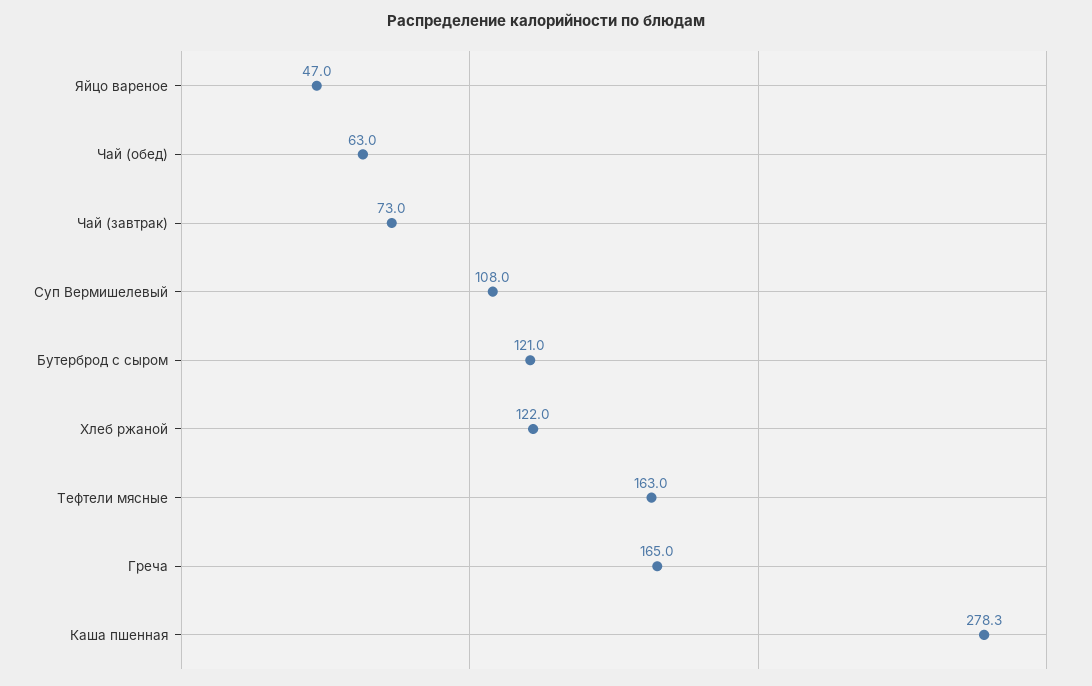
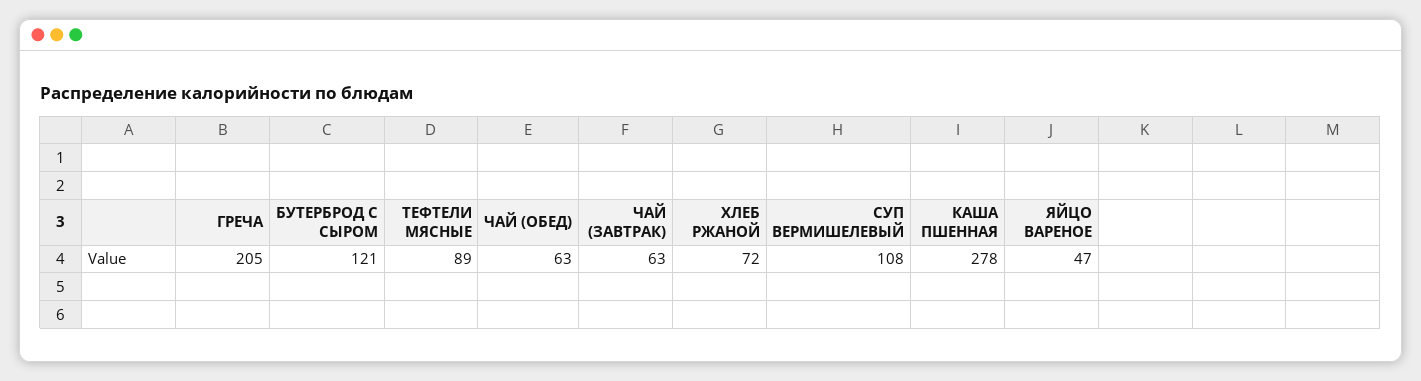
  {
    "Яйцо вареное": 47,
    "Чай (обед)": 63,
-   "Чай (завтрак)": 73,
+   "Чай (завтрак)": 63,
    "Суп Вермишелевый": 108,
    "Бутерброд с сыром": 121,
-   "Хлеб ржаной": 122,
+   "Хлеб ржаной": 72,
-   "Тефтели мясные": 163,
+   "Тефтели мясные": 89,
-   "Греча": 165,
+   "Греча": 205,
    "Каша пшенная": 278.3
  }

